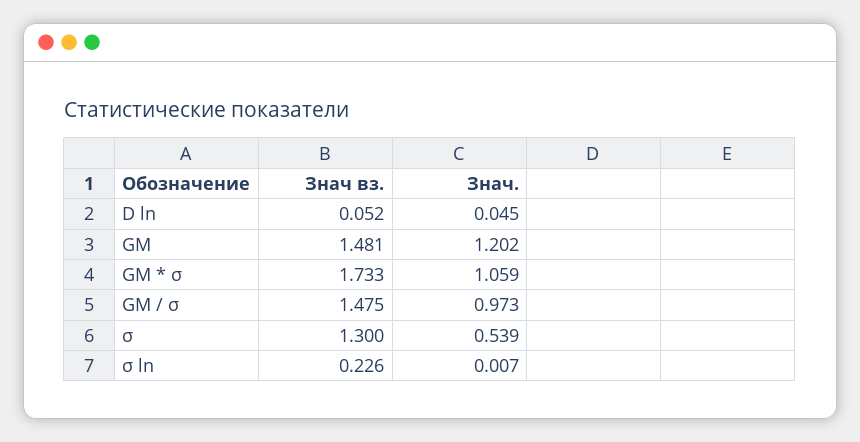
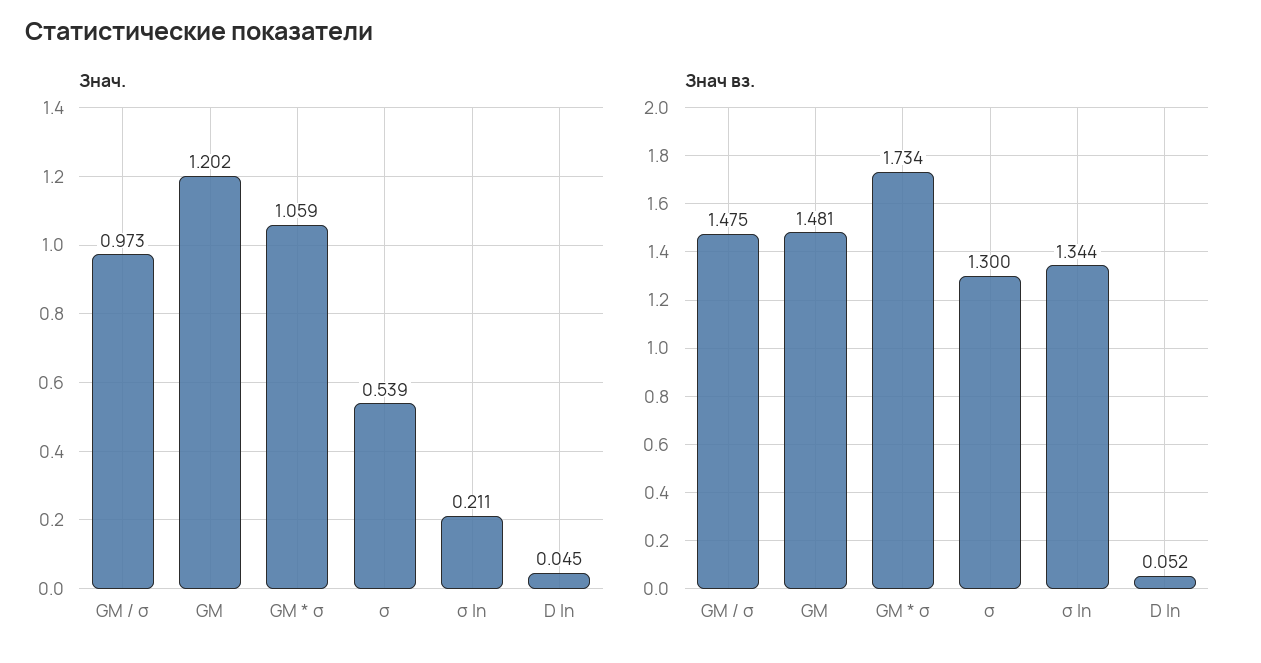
  {
    "Знач вз.": {
      "D ln": 0.052,
      "GM": 1.481,
-     "GM * σ": 1.733,
+     "GM * σ": 1.734,
      "GM / σ": 1.475,
      "σ": 1.3,
-     "σ ln": 0.226
+     "σ ln": 1.344
    },
    "Знач.": {
      "D ln": 0.045,
      "GM": 1.202,
      "GM * σ": 1.059,
      "GM / σ": 0.973,
      "σ": 0.539,
-     "σ ln": 0.007
+     "σ ln": 0.211
    }
  }

